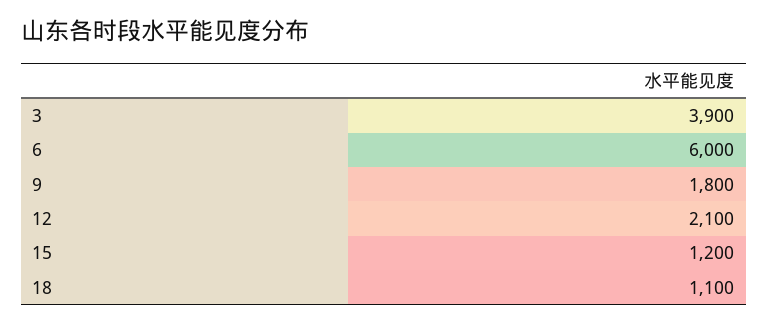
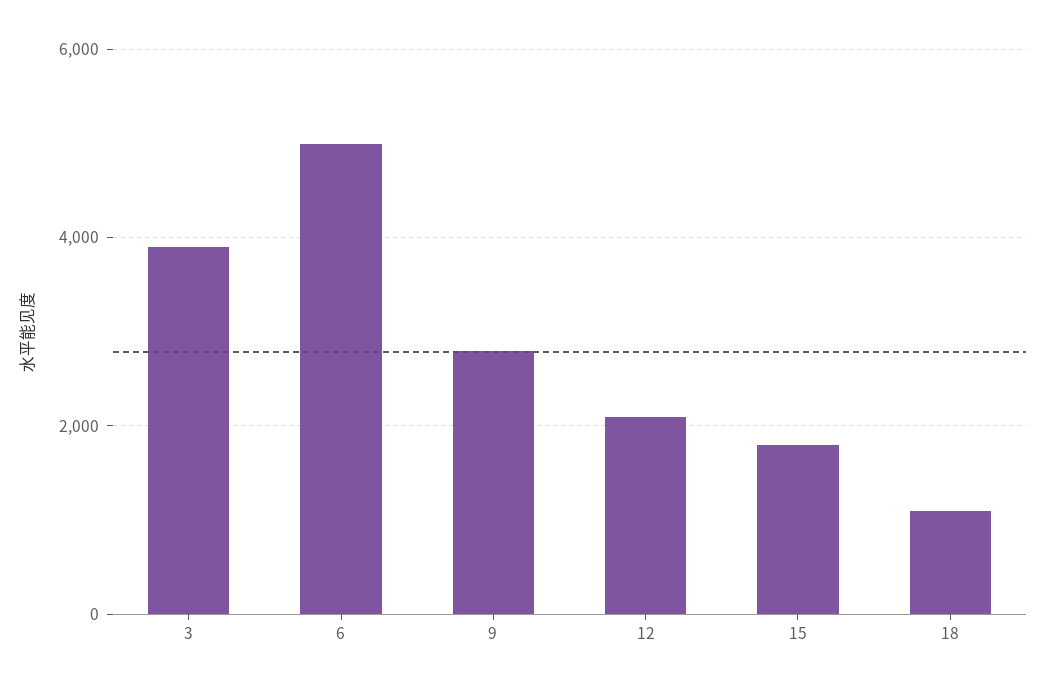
  {
    "3": 3900,
-   "6": 6000,
+   "6": 5000,
-   "9": 1800,
+   "9": 2800,
    "12": 2100,
-   "15": 1200,
+   "15": 1800,
    "18": 1100
  }

